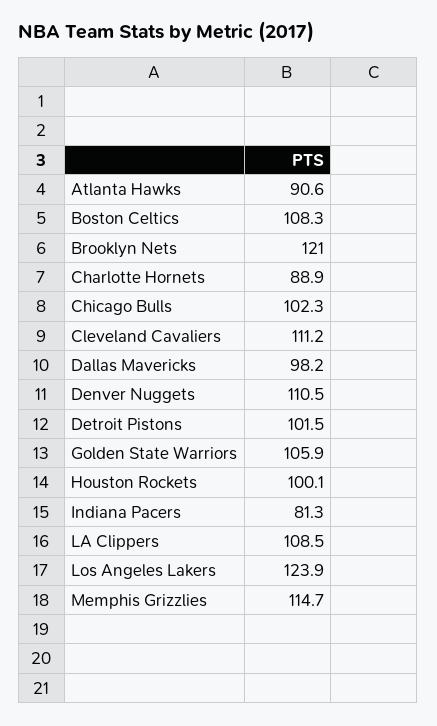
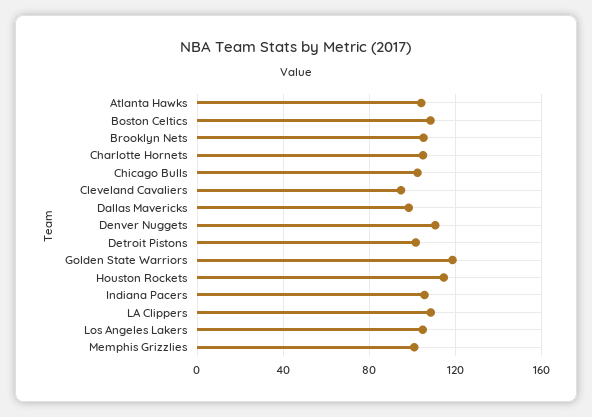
  {
-   "Atlanta Hawks": 90.6,
+   "Atlanta Hawks": 105,
    "Boston Celtics": 108.3,
-   "Brooklyn Nets": 121,
+   "Brooklyn Nets": 105,
-   "Charlotte Hornets": 88.9,
+   "Charlotte Hornets": 105,
    "Chicago Bulls": 102.3,
-   "Cleveland Cavaliers": 111.2,
+   "Cleveland Cavaliers": 95,
    "Dallas Mavericks": 98.2,
    "Denver Nuggets": 110.5,
    "Detroit Pistons": 101.5,
-   "Golden State Warriors": 105.9,
+   "Golden State Warriors": 120,
-   "Houston Rockets": 100.1,
+   "Houston Rockets": 115,
-   "Indiana Pacers": 81.3,
+   "Indiana Pacers": 105,
    "LA Clippers": 108.5,
-   "Los Angeles Lakers": 123.9,
+   "Los Angeles Lakers": 105,
-   "Memphis Grizzlies": 114.7
+   "Memphis Grizzlies": 100
  }

